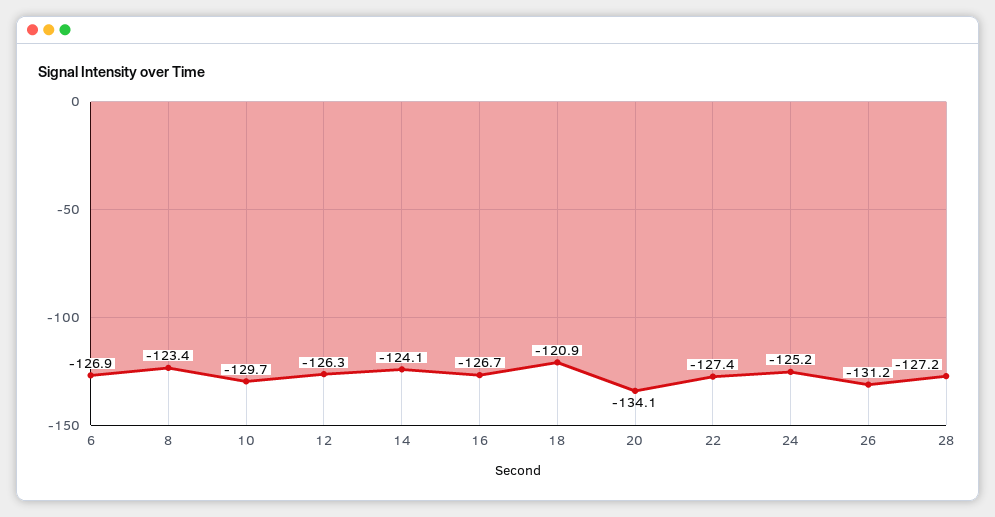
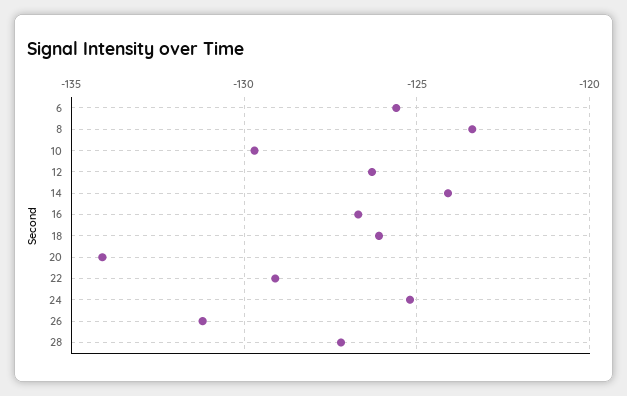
  {
-   "6": -126.9,
+   "6": -125.5,
    "8": -123.4,
    "10": -129.7,
    "12": -126.3,
    "14": -124.1,
    "16": -126.7,
-   "18": -120.9,
+   "18": -126,
    "20": -134.1,
-   "22": -127.4,
+   "22": -129,
    "24": -125.2,
    "26": -131.2,
    "28": -127.2
  }

